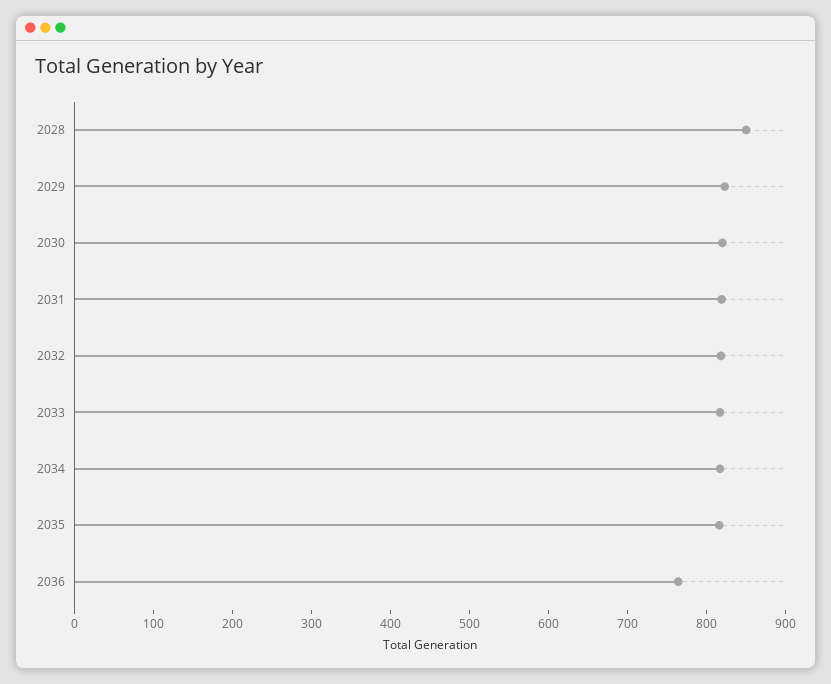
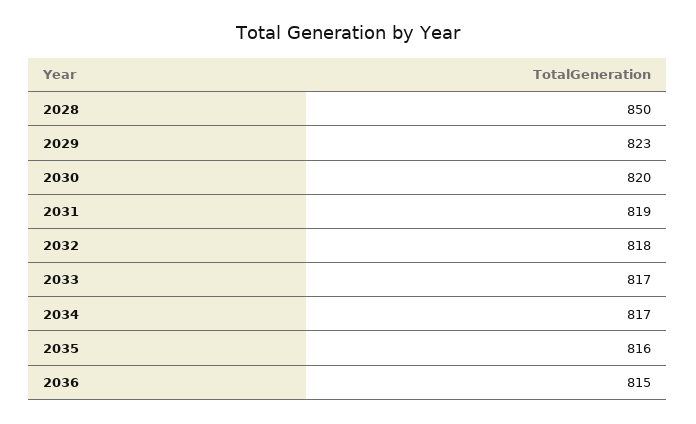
  {
    "2028": 850,
    "2029": 823,
    "2030": 820,
    "2031": 819,
    "2032": 818,
    "2033": 817,
    "2034": 817,
    "2035": 816,
-   "2036": 760
+   "2036": 815
  }

